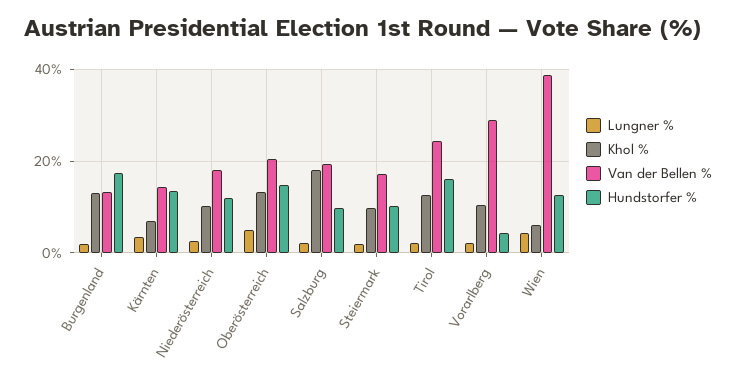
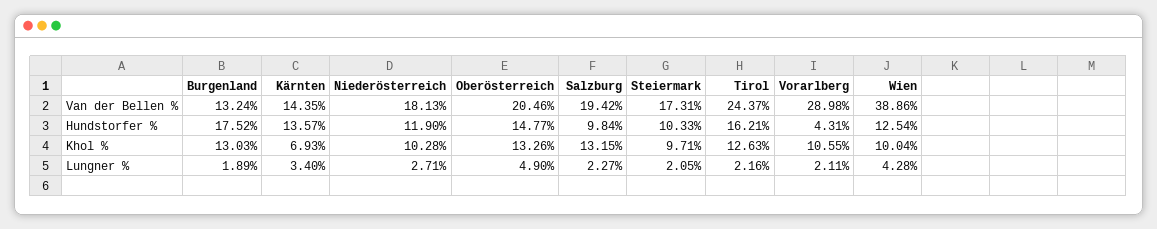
  {
    "Lungner %": {
      "Burgenland": 1.89,
      "Kärnten": 3.4,
      "Niederösterreich": 2.71,
      "Oberösterreich": 4.9,
      "Salzburg": 2.27,
      "Steiermark": 2.05,
      "Tirol": 2.16,
      "Vorarlberg": 2.11,
      "Wien": 4.28
    },
    "Khol %": {
      "Burgenland": 13.03,
      "Kärnten": 6.93,
      "Niederösterreich": 10.28,
      "Oberösterreich": 13.26,
-     "Salzburg": 18,
+     "Salzburg": 13.15,
      "Steiermark": 9.71,
      "Tirol": 12.63,
      "Vorarlberg": 10.55,
-     "Wien": 6
+     "Wien": 10.04
    },
    "Van der Bellen %": {
      "Burgenland": 13.24,
      "Kärnten": 14.35,
      "Niederösterreich": 18.13,
      "Oberösterreich": 20.46,
      "Salzburg": 19.42,
      "Steiermark": 17.31,
      "Tirol": 24.37,
      "Vorarlberg": 28.98,
      "Wien": 38.86
    },
    "Hundstorfer %": {
      "Burgenland": 17.52,
      "Kärnten": 13.57,
      "Niederösterreich": 11.9,
      "Oberösterreich": 14.77,
      "Salzburg": 9.84,
      "Steiermark": 10.33,
      "Tirol": 16.21,
      "Vorarlberg": 4.31,
      "Wien": 12.54
    }
  }

